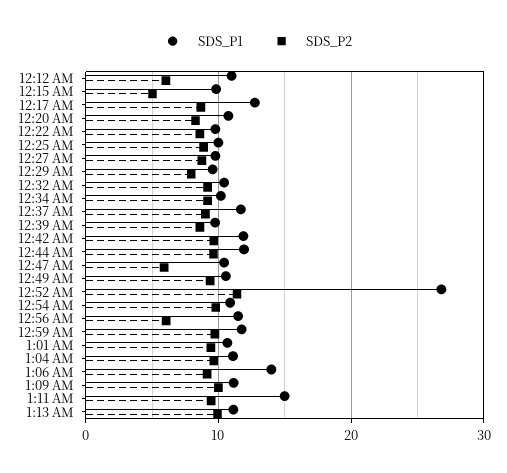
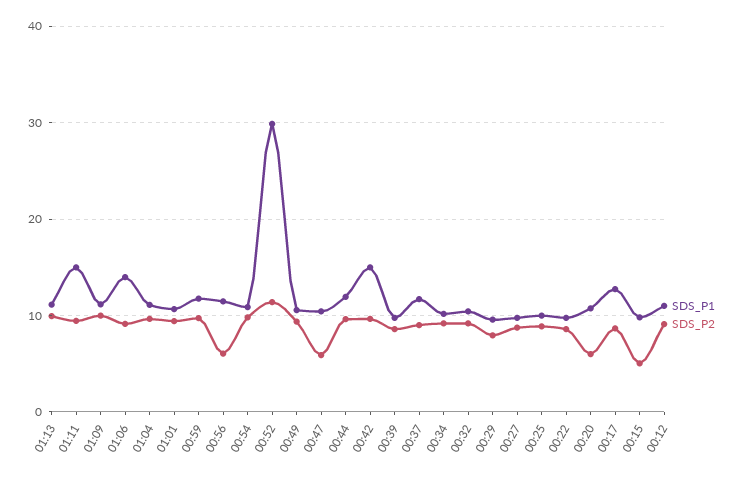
  {
    "SDS_P1": {
      "12:12 AM": 11,
      "12:15 AM": 10,
      "12:17 AM": 13,
      "12:20 AM": 11,
      "12:22 AM": 10,
      "12:25 AM": 10,
      "12:27 AM": 10,
      "12:29 AM": 10,
      "12:32 AM": 10,
      "12:34 AM": 10,
      "12:37 AM": 12,
      "12:39 AM": 10,
-     "12:42 AM": 12,
+     "12:42 AM": 15,
      "12:44 AM": 12,
      "12:47 AM": 10,
      "12:49 AM": 11,
-     "12:52 AM": 27,
+     "12:52 AM": 30,
      "12:54 AM": 11,
      "12:56 AM": 11,
      "12:59 AM": 12,
      "1:01 AM": 11,
      "1:04 AM": 11,
      "1:06 AM": 14,
      "1:09 AM": 11,
      "1:11 AM": 15,
      "1:13 AM": 11
    },
    "SDS_P2": {
-     "12:12 AM": 6,
+     "12:12 AM": 9,
      "12:15 AM": 5,
      "12:17 AM": 9,
-     "12:20 AM": 8,
+     "12:20 AM": 6,
      "12:22 AM": 9,
      "12:25 AM": 9,
      "12:27 AM": 9,
      "12:29 AM": 8,
      "12:32 AM": 9,
      "12:34 AM": 9,
      "12:37 AM": 9,
      "12:39 AM": 9,
      "12:42 AM": 10,
      "12:44 AM": 10,
      "12:47 AM": 6,
      "12:49 AM": 9,
      "12:52 AM": 11,
      "12:54 AM": 10,
      "12:56 AM": 6,
      "12:59 AM": 10,
      "1:01 AM": 9,
      "1:04 AM": 10,
      "1:06 AM": 9,
      "1:09 AM": 10,
      "1:11 AM": 9,
      "1:13 AM": 10
    }
  }

